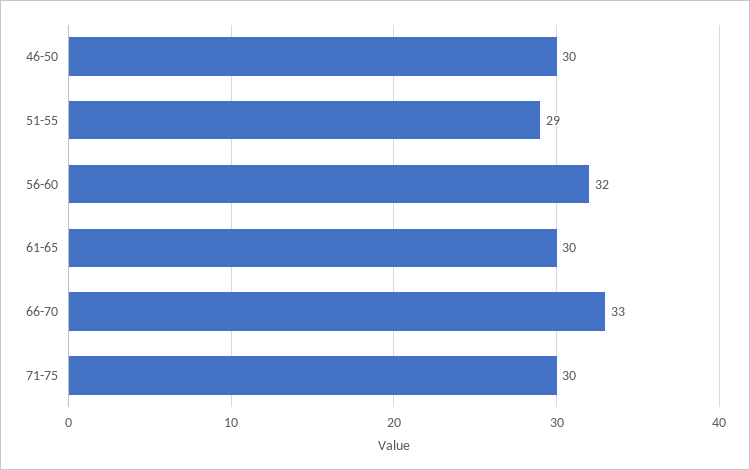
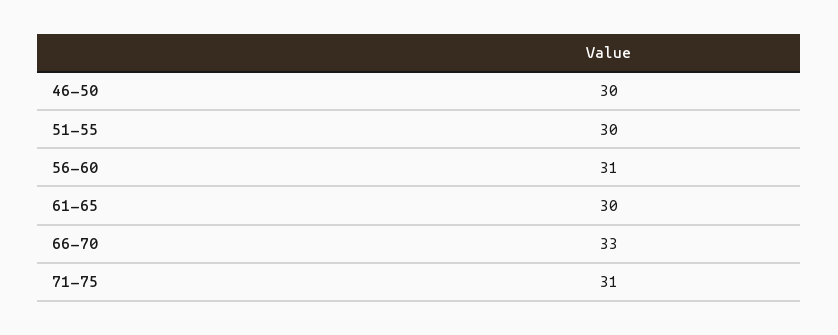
  {
    "46-50": 30,
-   "51-55": 29,
+   "51-55": 30,
-   "56-60": 32,
+   "56-60": 31,
    "61-65": 30,
    "66-70": 33,
-   "71-75": 30
+   "71-75": 31
  }

